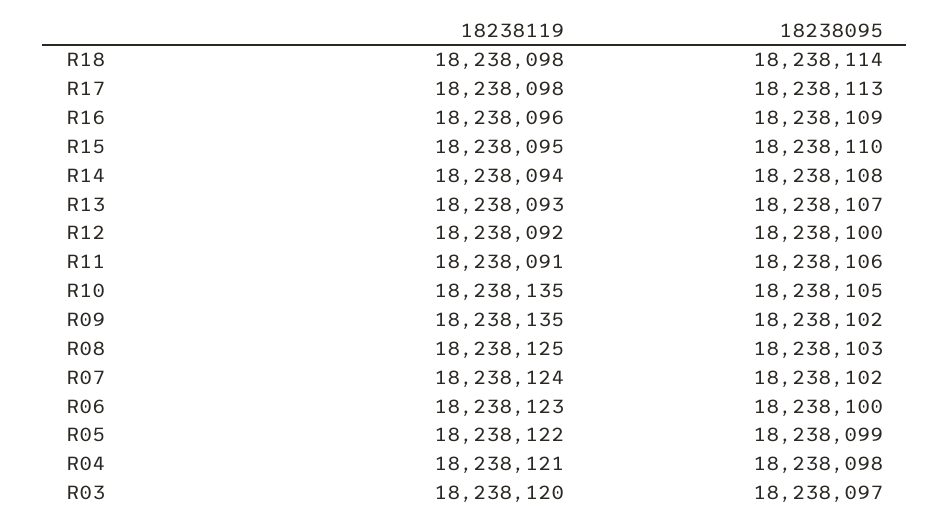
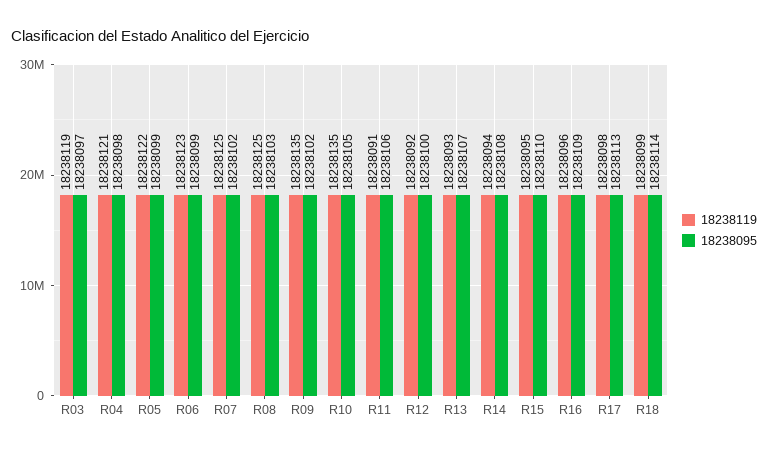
  {
    "18238119": {
-     "R18": 18238098,
+     "R18": 18238099,
      "R17": 18238098,
      "R16": 18238096,
      "R15": 18238095,
      "R14": 18238094,
      "R13": 18238093,
      "R12": 18238092,
      "R11": 18238091,
      "R10": 18238135,
      "R09": 18238135,
      "R08": 18238125,
-     "R07": 18238124,
+     "R07": 18238125,
      "R06": 18238123,
      "R05": 18238122,
      "R04": 18238121,
-     "R03": 18238120
+     "R03": 18238119
    },
    "18238095": {
      "R18": 18238114,
      "R17": 18238113,
      "R16": 18238109,
      "R15": 18238110,
      "R14": 18238108,
      "R13": 18238107,
      "R12": 18238100,
      "R11": 18238106,
      "R10": 18238105,
      "R09": 18238102,
      "R08": 18238103,
      "R07": 18238102,
-     "R06": 18238100,
+     "R06": 18238099,
      "R05": 18238099,
      "R04": 18238098,
      "R03": 18238097
    }
  }

